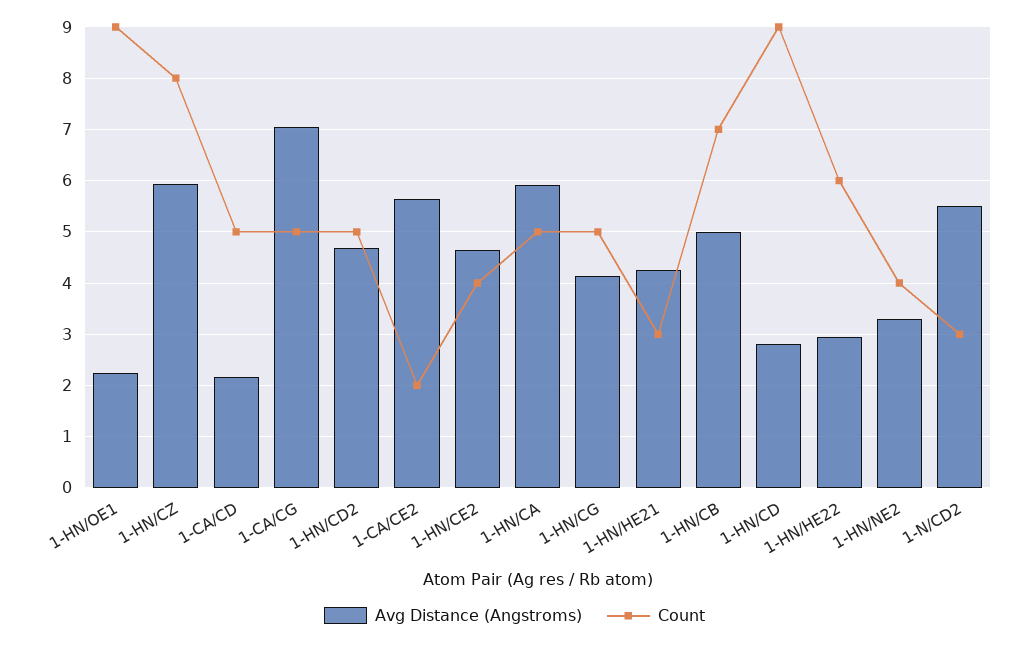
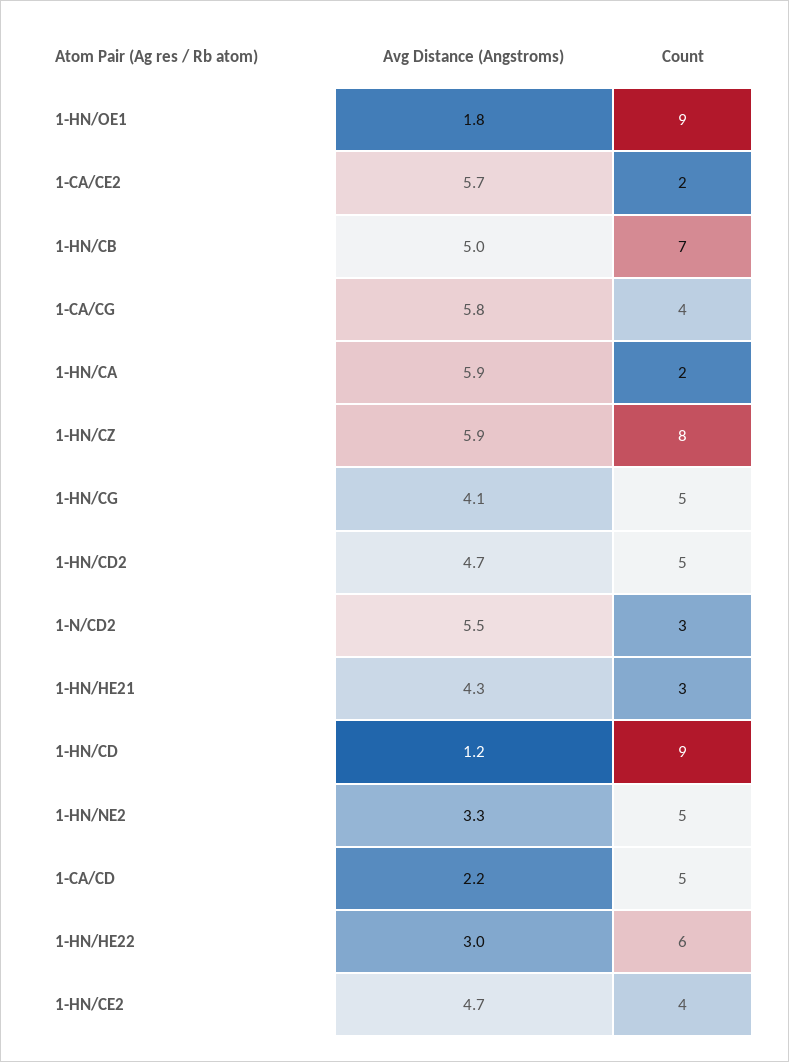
  {
    "Avg Distance (Angstroms)": {
-     "1-HN/OE1": 2.2,
+     "1-HN/OE1": 1.8,
      "1-HN/CZ": 5.9,
      "1-CA/CD": 2.2,
-     "1-CA/CG": 7,
+     "1-CA/CG": 5.8,
      "1-HN/CD2": 4.7,
      "1-CA/CE2": 5.7,
      "1-HN/CE2": 4.7,
      "1-HN/CA": 5.9,
      "1-HN/CG": 4.1,
      "1-HN/HE21": 4.3,
      "1-HN/CB": 5,
-     "1-HN/CD": 2.8,
+     "1-HN/CD": 1.2,
      "1-HN/HE22": 3,
      "1-HN/NE2": 3.3,
      "1-N/CD2": 5.5
    },
    "Count": {
      "1-HN/OE1": 9,
      "1-HN/CZ": 8,
      "1-CA/CD": 5,
-     "1-CA/CG": 5,
+     "1-CA/CG": 4,
      "1-HN/CD2": 5,
      "1-CA/CE2": 2,
      "1-HN/CE2": 4,
-     "1-HN/CA": 5,
+     "1-HN/CA": 2,
      "1-HN/CG": 5,
      "1-HN/HE21": 3,
      "1-HN/CB": 7,
      "1-HN/CD": 9,
      "1-HN/HE22": 6,
-     "1-HN/NE2": 4,
+     "1-HN/NE2": 5,
      "1-N/CD2": 3
    }
  }

